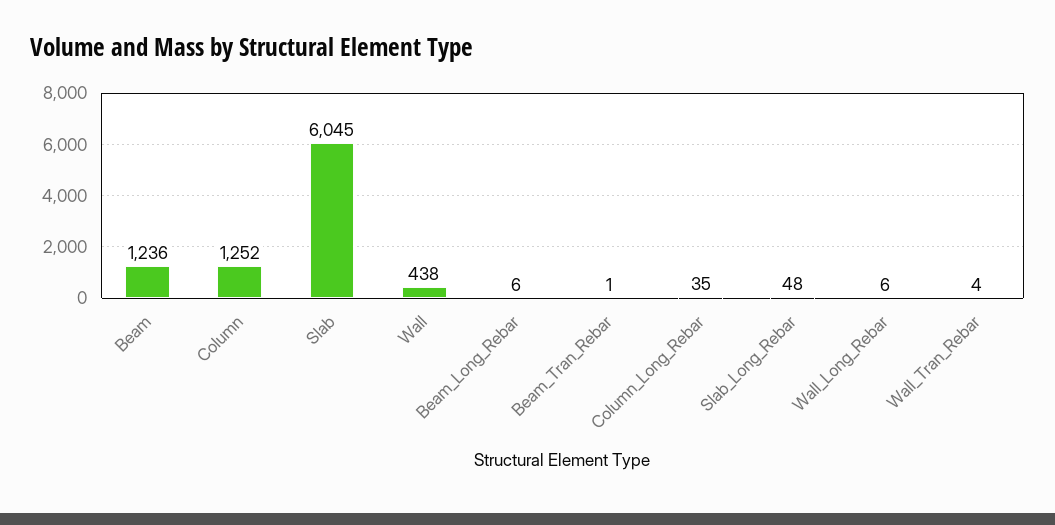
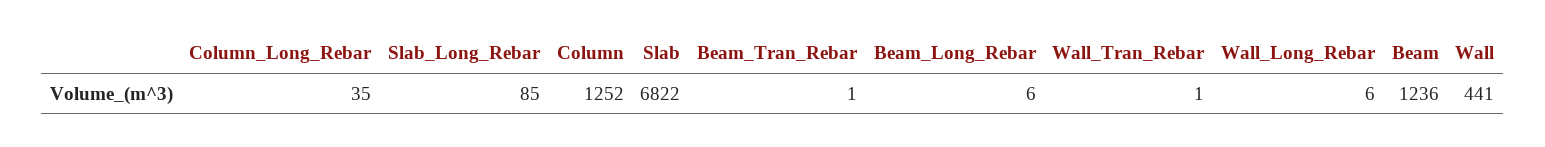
  {
    "Beam": 1236,
    "Column": 1252,
-   "Slab": 6045,
+   "Slab": 6822,
-   "Wall": 438,
+   "Wall": 441,
    "Beam_Long_Rebar": 6,
    "Beam_Tran_Rebar": 1,
    "Column_Long_Rebar": 35,
-   "Slab_Long_Rebar": 48,
+   "Slab_Long_Rebar": 85,
    "Wall_Long_Rebar": 6,
-   "Wall_Tran_Rebar": 4
+   "Wall_Tran_Rebar": 1
  }

